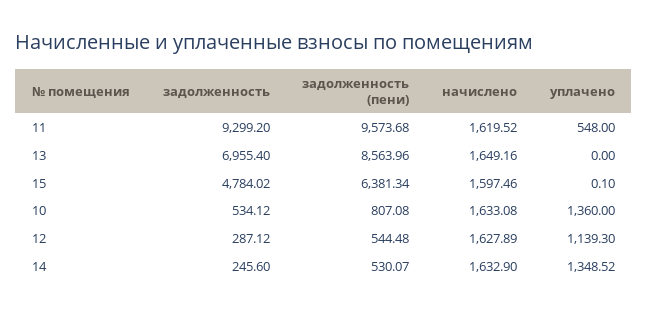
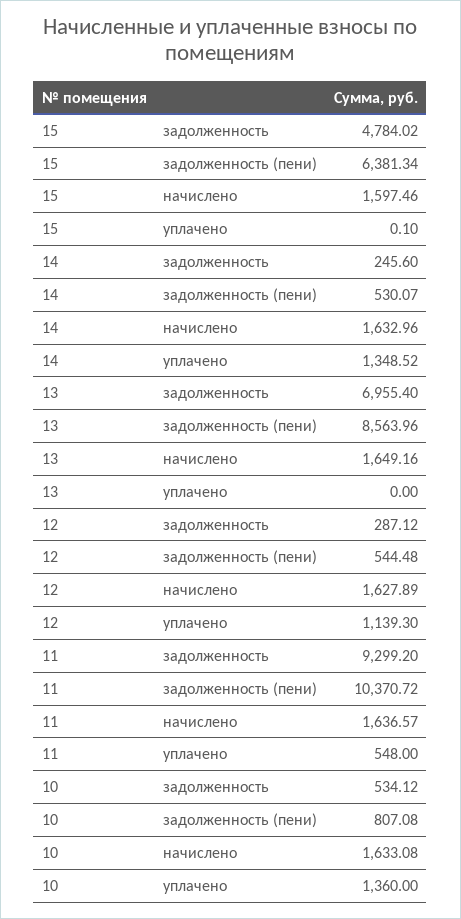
  {
    "задолженность": {
      "11": 9299.2,
      "13": 6955.4,
      "15": 4784.02,
      "10": 534.12,
      "12": 287.12,
      "14": 245.6
    },
    "задолженность (пени)": {
-     "11": 9573.68,
+     "11": 10370.72,
      "13": 8563.96,
      "15": 6381.34,
      "10": 807.08,
      "12": 544.48,
      "14": 530.07
    },
    "начислено": {
-     "11": 1619.52,
+     "11": 1636.57,
      "13": 1649.16,
      "15": 1597.46,
      "10": 1633.08,
      "12": 1627.89,
-     "14": 1632.9
+     "14": 1632.96
    },
    "уплачено": {
      "11": 548,
      "13": 0,
      "15": 0.1,
      "10": 1360,
      "12": 1139.3,
      "14": 1348.52
    }
  }

